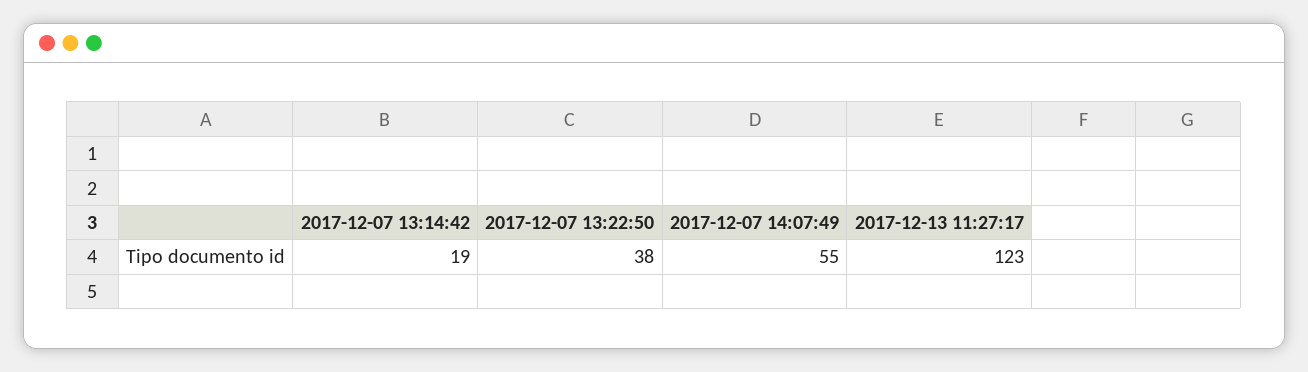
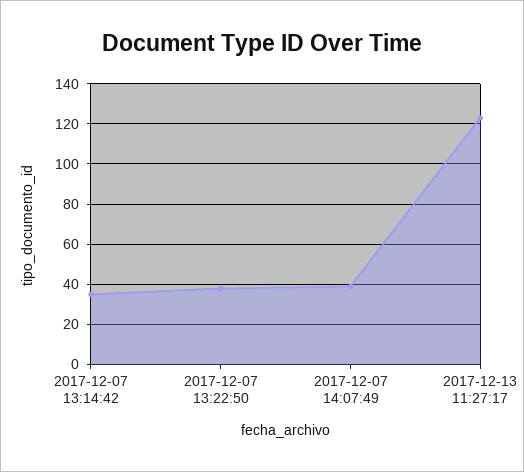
  {
-   "2017-12-07 13:14:42": 19,
+   "2017-12-07 13:14:42": 35,
    "2017-12-07 13:22:50": 38,
-   "2017-12-07 14:07:49": 55,
+   "2017-12-07 14:07:49": 40,
    "2017-12-13 11:27:17": 123
  }

